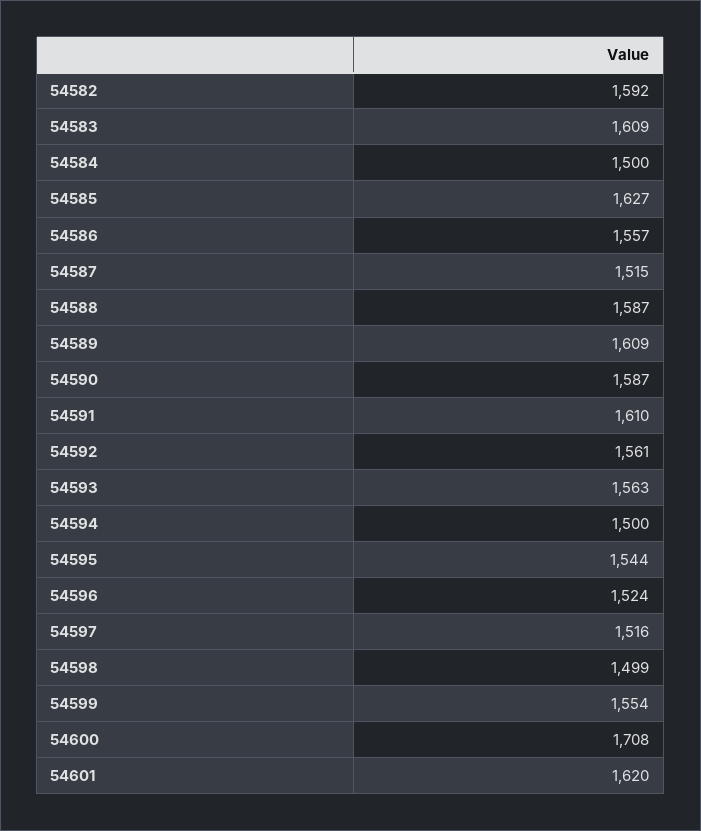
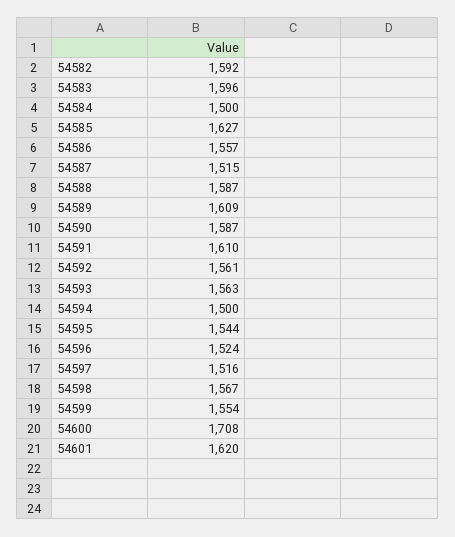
  {
    "54582": 1592,
-   "54583": 1609,
+   "54583": 1596,
    "54584": 1500,
    "54585": 1627,
    "54586": 1557,
    "54587": 1515,
    "54588": 1587,
    "54589": 1609,
    "54590": 1587,
    "54591": 1610,
    "54592": 1561,
    "54593": 1563,
    "54594": 1500,
    "54595": 1544,
    "54596": 1524,
    "54597": 1516,
-   "54598": 1499,
+   "54598": 1567,
    "54599": 1554,
    "54600": 1708,
    "54601": 1620
  }

